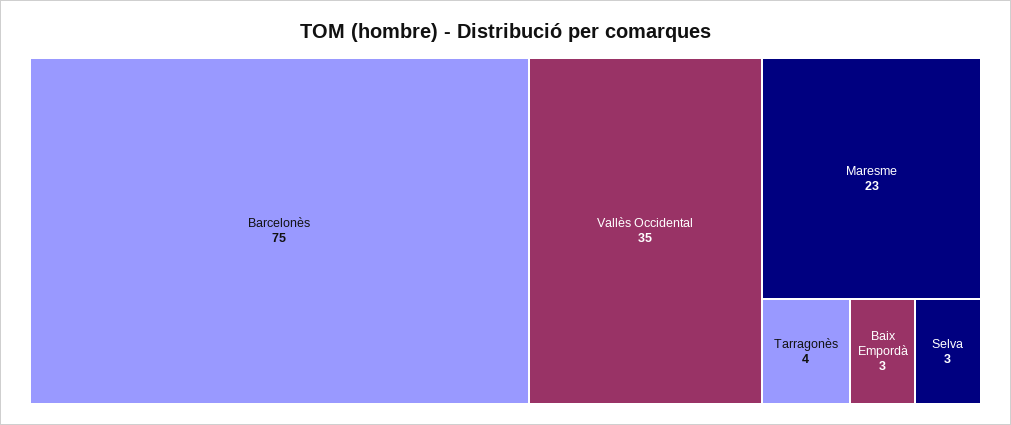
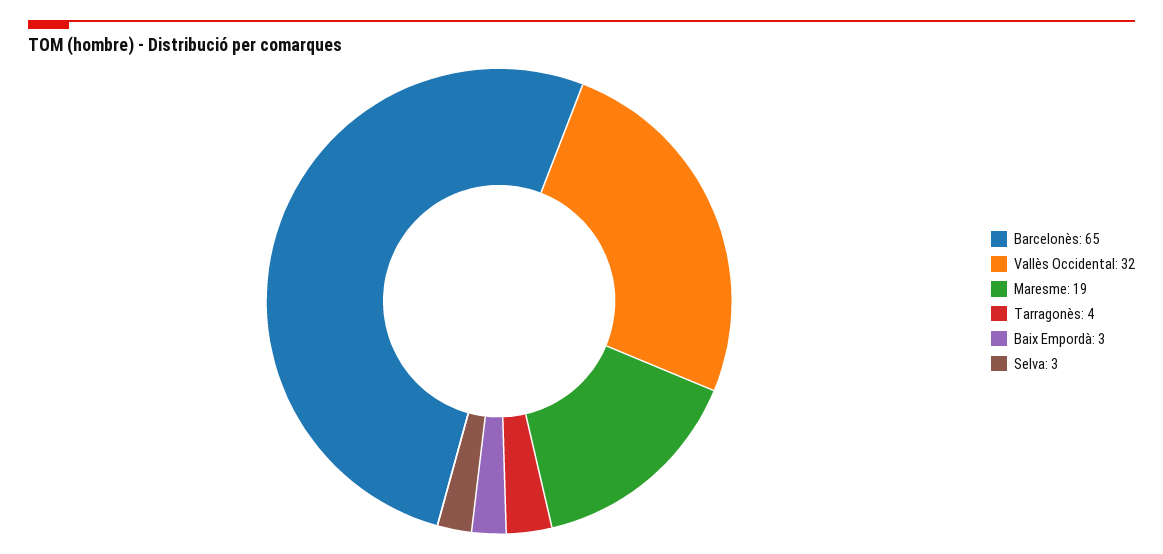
  {
-   "Barcelonès": 75,
+   "Barcelonès": 65,
-   "Vallès Occidental": 35,
+   "Vallès Occidental": 32,
-   "Maresme": 23,
+   "Maresme": 19,
    "Tarragonès": 4,
    "Baix Empordà": 3,
    "Selva": 3
  }

